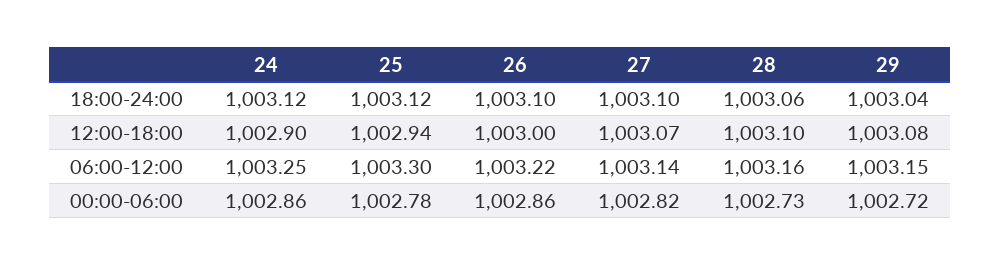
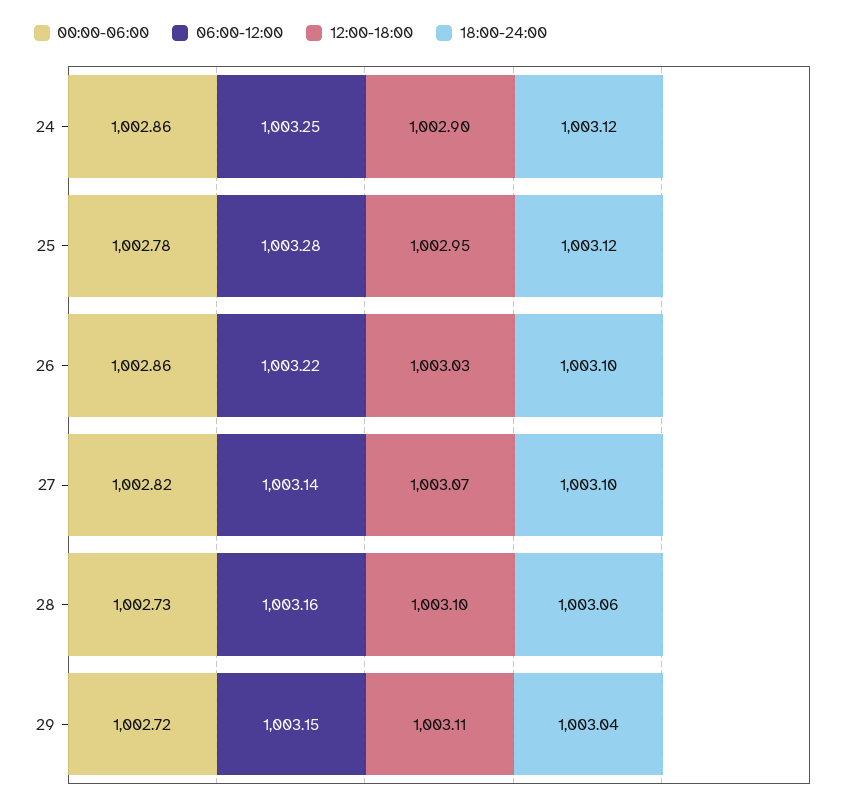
  {
    "18:00-24:00": {
      "24": 1003.12,
      "25": 1003.12,
      "26": 1003.1,
      "27": 1003.1,
      "28": 1003.06,
      "29": 1003.04
    },
    "12:00-18:00": {
      "24": 1002.9,
-     "25": 1002.94,
+     "25": 1002.95,
-     "26": 1003,
+     "26": 1003.03,
      "27": 1003.07,
      "28": 1003.1,
-     "29": 1003.08
+     "29": 1003.11
    },
    "06:00-12:00": {
      "24": 1003.25,
-     "25": 1003.3,
+     "25": 1003.28,
      "26": 1003.22,
      "27": 1003.14,
      "28": 1003.16,
      "29": 1003.15
    },
    "00:00-06:00": {
      "24": 1002.86,
      "25": 1002.78,
      "26": 1002.86,
      "27": 1002.82,
      "28": 1002.73,
      "29": 1002.72
    }
  }

